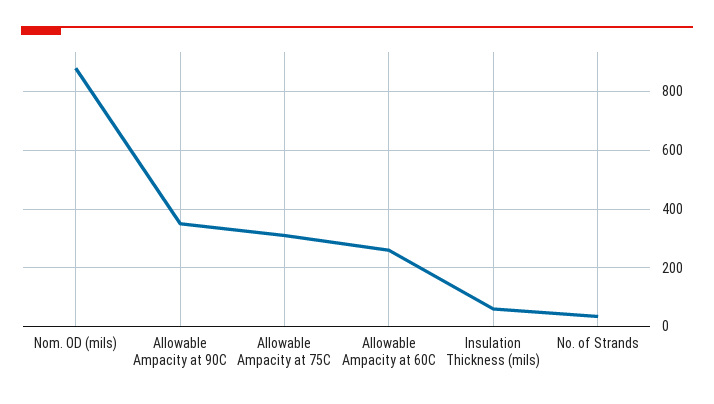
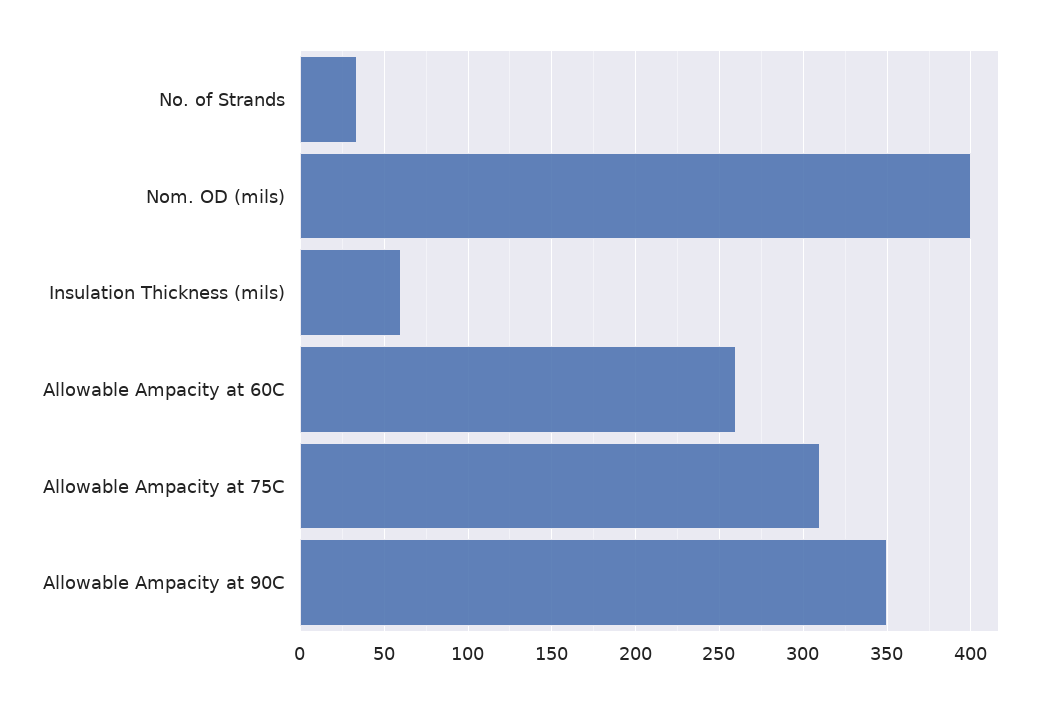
  {
-   "Nom. OD (mils)": 875,
+   "Nom. OD (mils)": 400,
    "Allowable Ampacity at 90C": 350,
    "Allowable Ampacity at 75C": 310,
    "Allowable Ampacity at 60C": 260,
    "Insulation Thickness (mils)": 60,
    "No. of Strands": 35
  }

